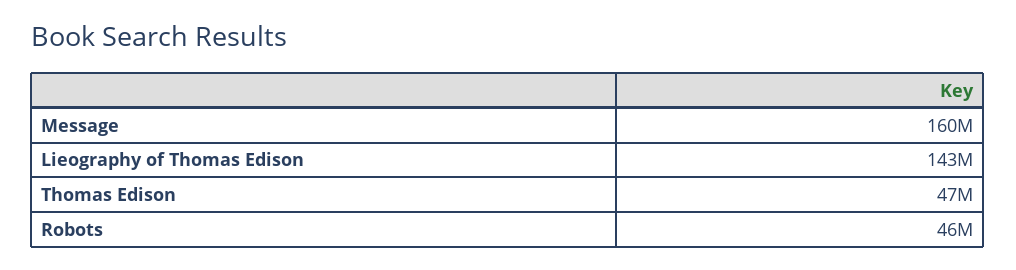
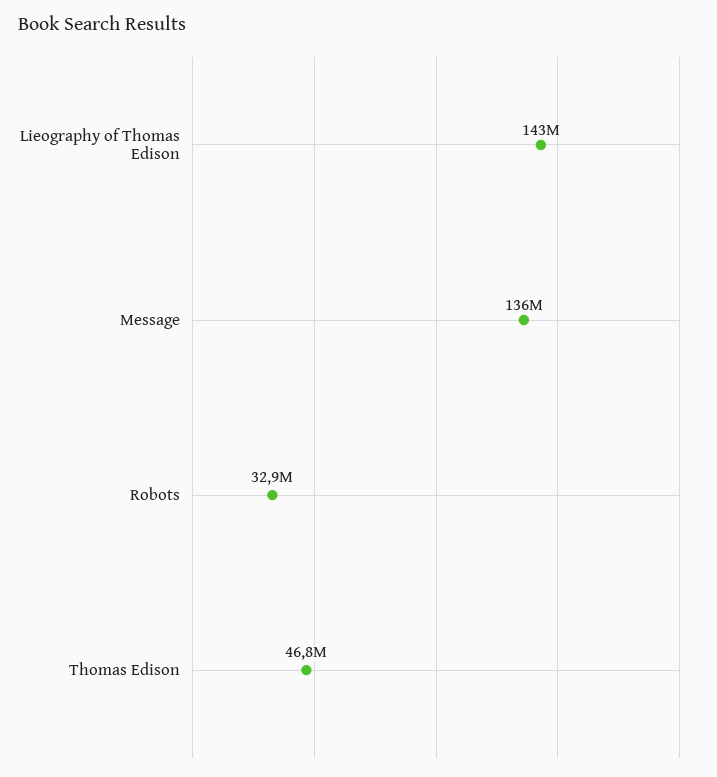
  {
-   "Message": 160000000,
+   "Message": 136000000,
    "Lieography of Thomas Edison": 143000000,
    "Thomas Edison": 46800000,
-   "Robots": 46000000
+   "Robots": 32900000
  }

